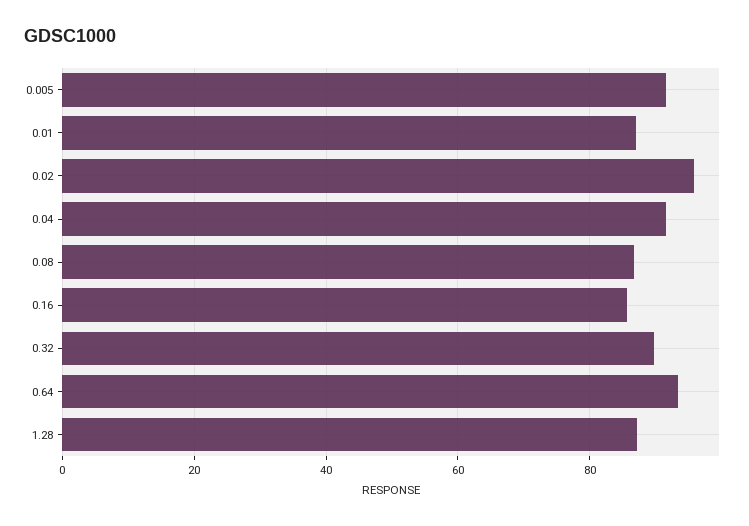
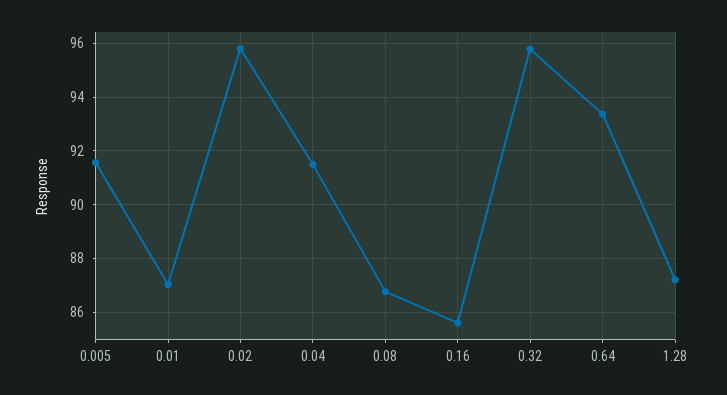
  {
    "0.005": 91.5,
    "0.01": 87,
    "0.02": 95.75,
    "0.04": 91.5,
    "0.08": 86.75,
    "0.16": 85.5,
-   "0.32": 90,
+   "0.32": 95.75,
    "0.64": 93.25,
    "1.28": 87.25
  }

